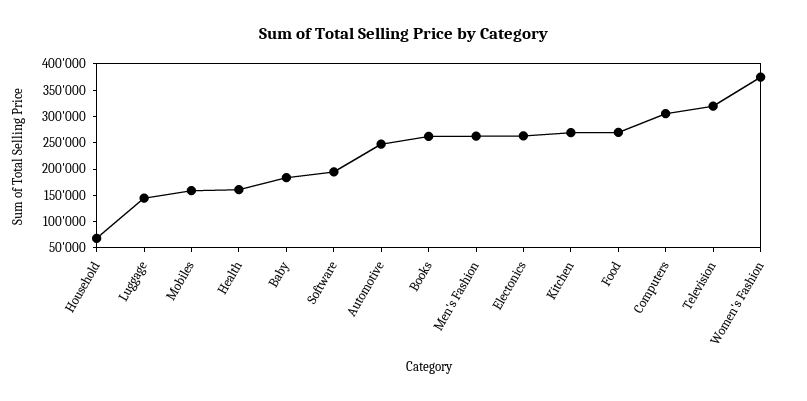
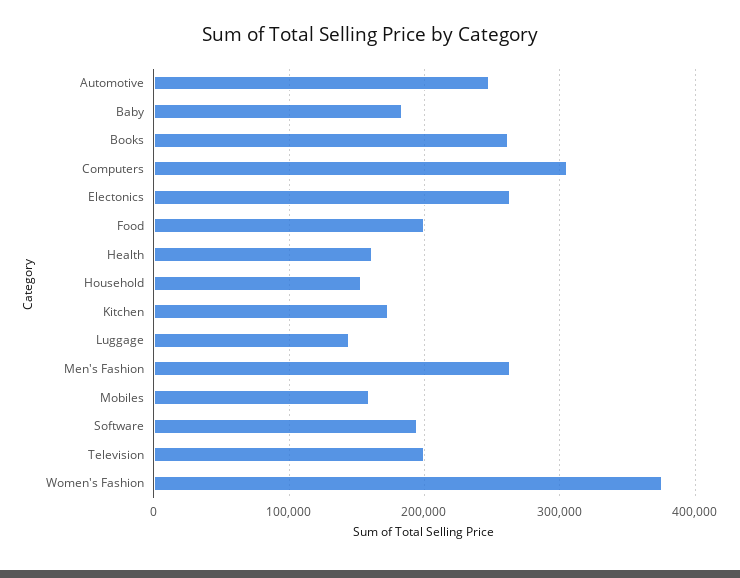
  {
-   "Household": 75000,
+   "Household": 150000,
    "Luggage": 140000,
    "Mobiles": 160000,
    "Health": 160000,
    "Baby": 180000,
    "Software": 190000,
    "Automotive": 250000,
    "Books": 260000,
    "Men's Fashion": 260000,
    "Electonics": 260000,
-   "Kitchen": 275000,
+   "Kitchen": 170000,
-   "Food": 275000,
+   "Food": 200000,
    "Computers": 310000,
-   "Television": 325000,
+   "Television": 200000,
    "Women's Fashion": 380000
  }

